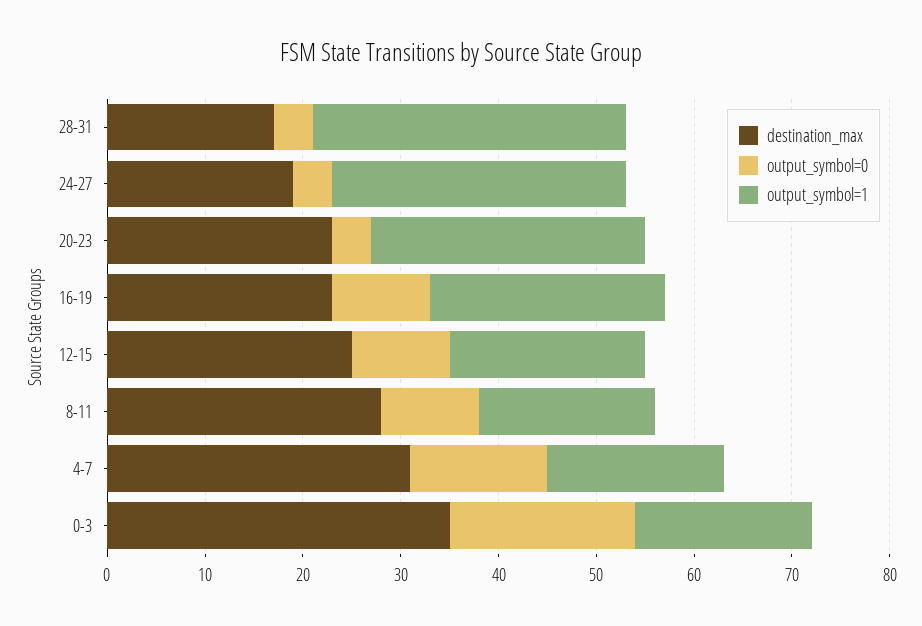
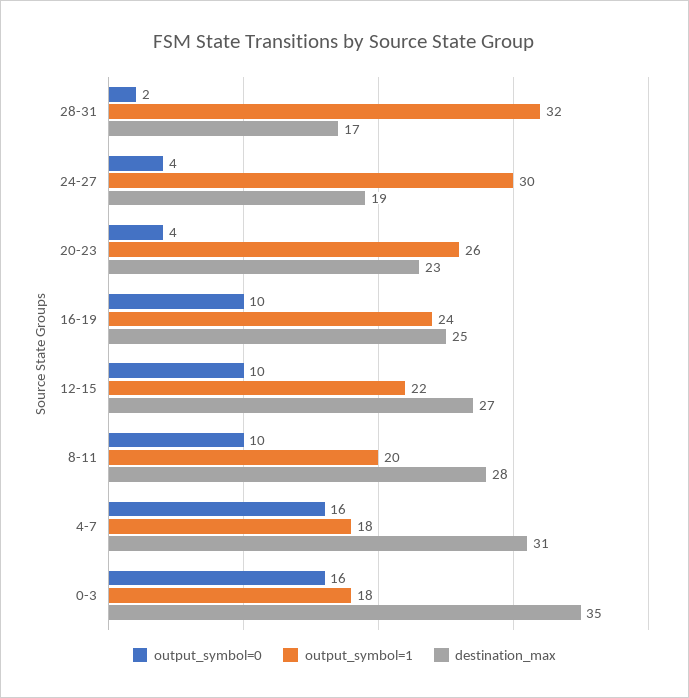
  {
    "destination_max": {
      "28-31": 17,
      "24-27": 19,
      "20-23": 23,
-     "16-19": 23,
+     "16-19": 25,
-     "12-15": 25,
+     "12-15": 27,
      "8-11": 28,
      "4-7": 31,
      "0-3": 35
    },
    "output_symbol=0": {
-     "28-31": 4,
+     "28-31": 2,
      "24-27": 4,
      "20-23": 4,
      "16-19": 10,
      "12-15": 10,
      "8-11": 10,
-     "4-7": 14,
+     "4-7": 16,
-     "0-3": 19
+     "0-3": 16
    },
    "output_symbol=1": {
      "28-31": 32,
      "24-27": 30,
-     "20-23": 28,
+     "20-23": 26,
      "16-19": 24,
-     "12-15": 20,
+     "12-15": 22,
-     "8-11": 18,
+     "8-11": 20,
      "4-7": 18,
      "0-3": 18
    }
  }

